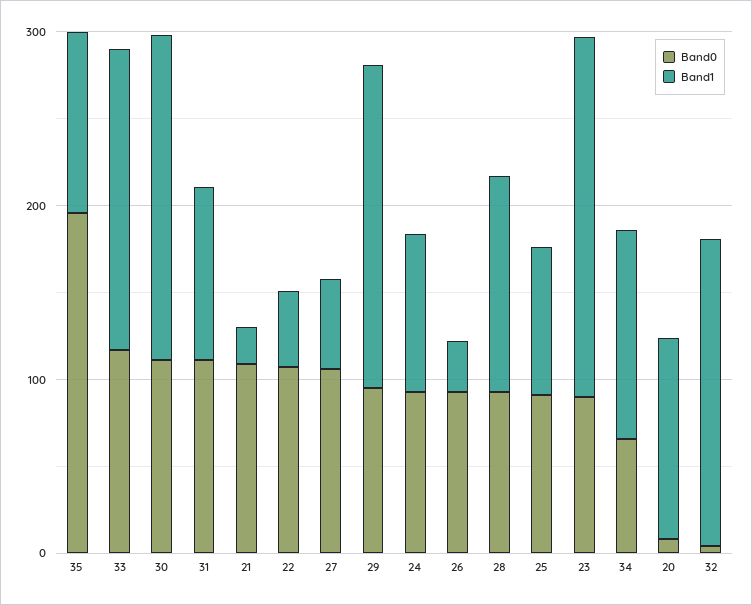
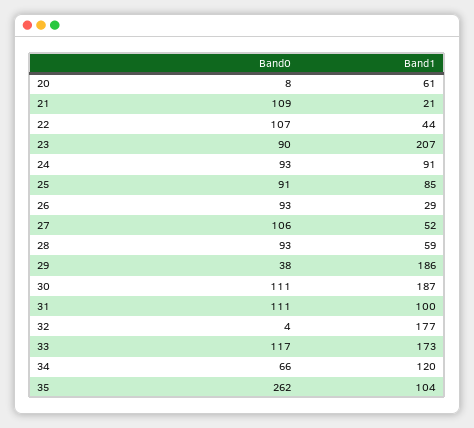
  {
    "Band0": {
-     "35": 200,
+     "35": 262,
      "33": 117,
      "30": 111,
      "31": 111,
      "21": 109,
      "22": 107,
      "27": 106,
-     "29": 100,
+     "29": 38,
      "24": 93,
      "26": 93,
      "28": 93,
      "25": 91,
      "23": 90,
      "34": 66,
      "20": 8,
      "32": 4
    },
    "Band1": {
      "35": 104,
      "33": 173,
      "30": 187,
      "31": 100,
      "21": 21,
      "22": 44,
      "27": 52,
      "29": 186,
      "24": 91,
      "26": 29,
-     "28": 120,
+     "28": 59,
      "25": 85,
      "23": 207,
      "34": 120,
-     "20": 120,
+     "20": 61,
      "32": 177
    }
  }

